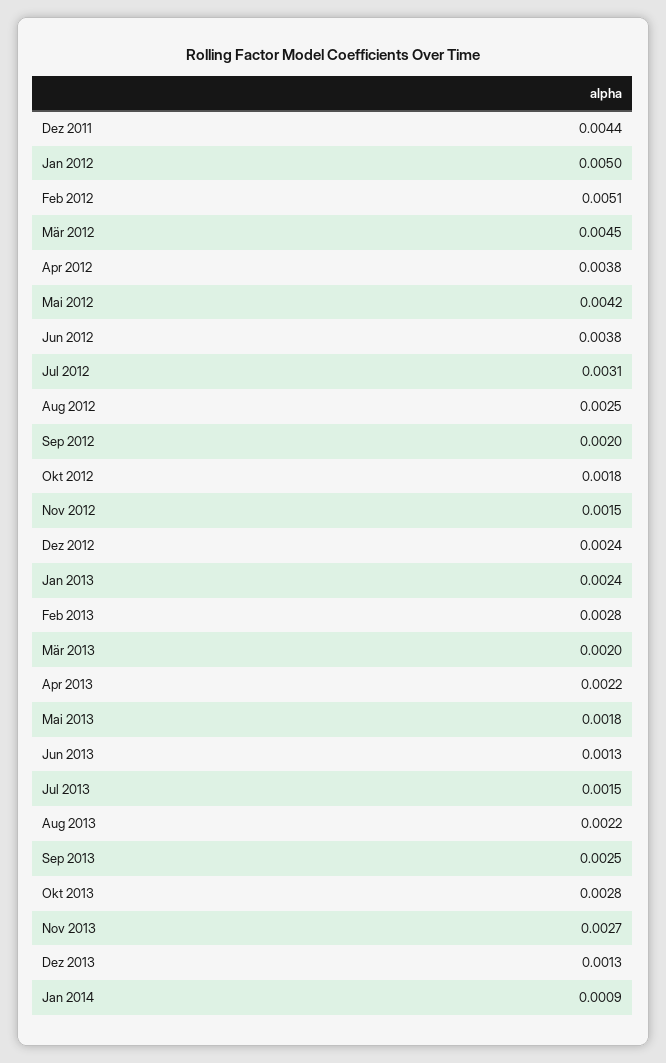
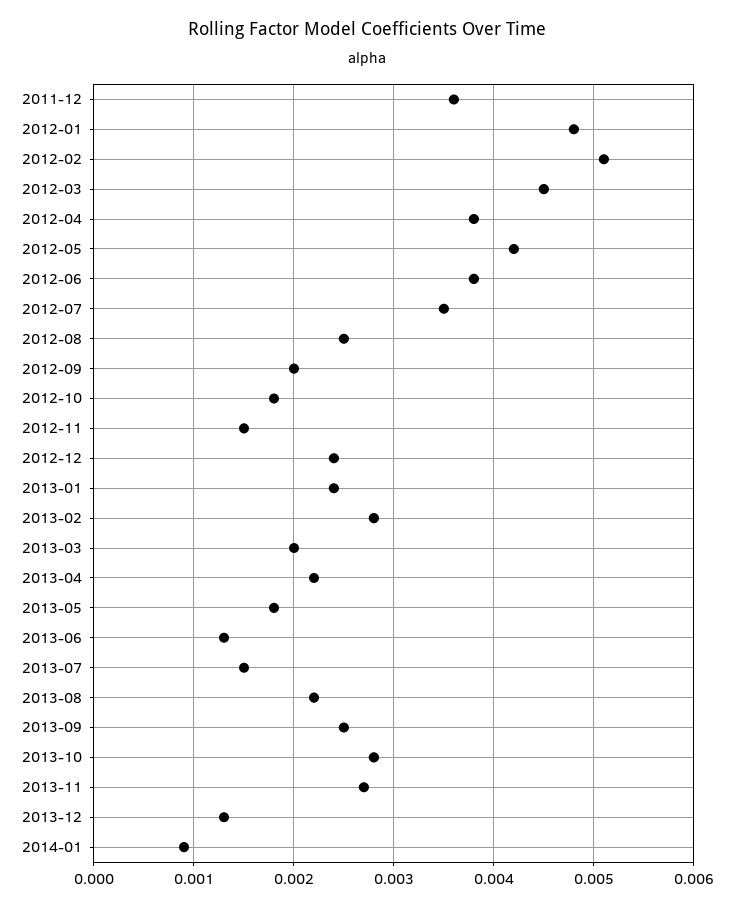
  {
-   "Dez 2011": 0.0044,
+   "Dez 2011": 0.0036,
-   "Jan 2012": 0.005,
+   "Jan 2012": 0.0048,
    "Feb 2012": 0.0051,
    "Mär 2012": 0.0045,
    "Apr 2012": 0.0038,
    "Mai 2012": 0.0042,
    "Jun 2012": 0.0038,
-   "Jul 2012": 0.0031,
+   "Jul 2012": 0.0035,
    "Aug 2012": 0.0025,
    "Sep 2012": 0.002,
    "Okt 2012": 0.0018,
    "Nov 2012": 0.0015,
    "Dez 2012": 0.0024,
    "Jan 2013": 0.0024,
    "Feb 2013": 0.0028,
    "Mär 2013": 0.002,
    "Apr 2013": 0.0022,
    "Mai 2013": 0.0018,
    "Jun 2013": 0.0013,
    "Jul 2013": 0.0015,
    "Aug 2013": 0.0022,
    "Sep 2013": 0.0025,
    "Okt 2013": 0.0028,
    "Nov 2013": 0.0027,
    "Dez 2013": 0.0013,
    "Jan 2014": 0.0009
  }

